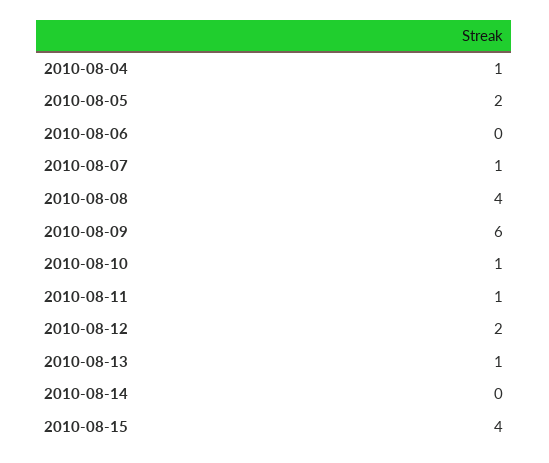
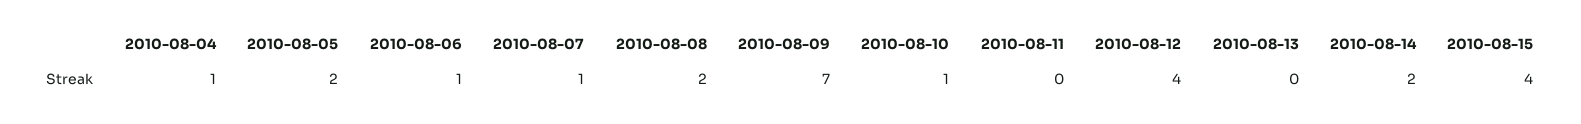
  {
    "2010-08-04": 1,
    "2010-08-05": 2,
-   "2010-08-06": 0,
+   "2010-08-06": 1,
    "2010-08-07": 1,
-   "2010-08-08": 4,
+   "2010-08-08": 2,
-   "2010-08-09": 6,
+   "2010-08-09": 7,
    "2010-08-10": 1,
-   "2010-08-11": 1,
+   "2010-08-11": 0,
-   "2010-08-12": 2,
+   "2010-08-12": 4,
-   "2010-08-13": 1,
+   "2010-08-13": 0,
-   "2010-08-14": 0,
+   "2010-08-14": 2,
    "2010-08-15": 4
  }

